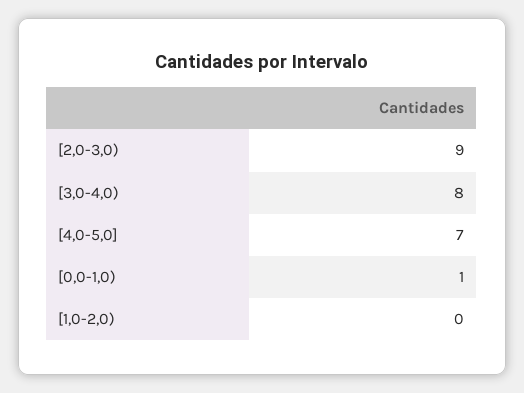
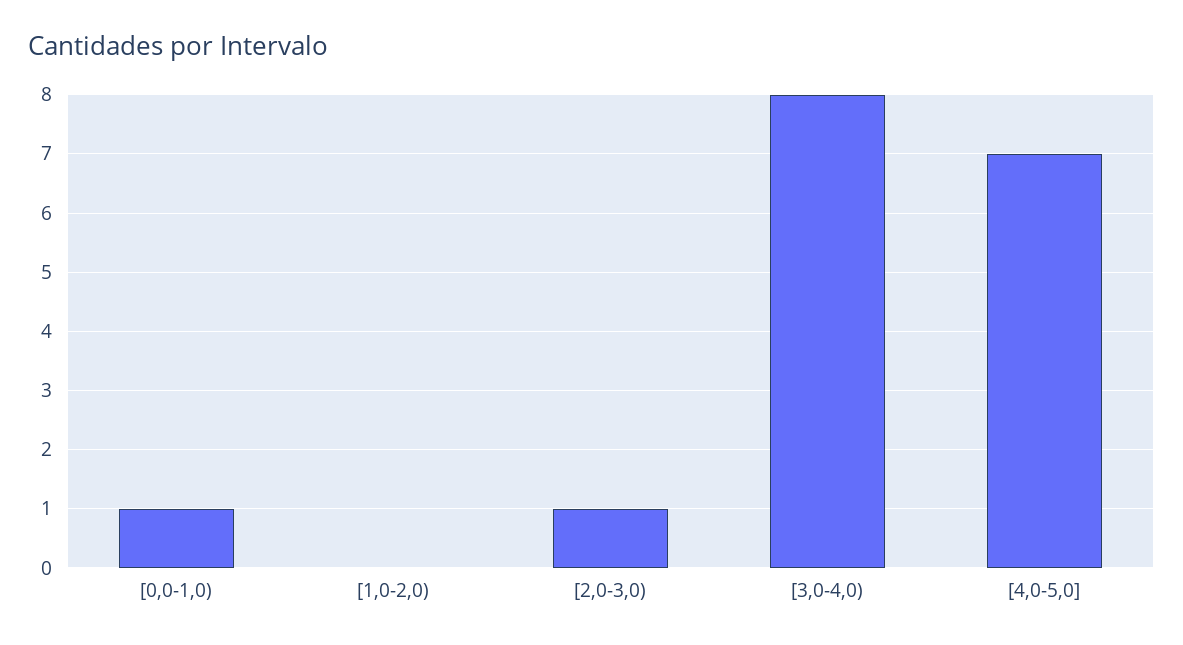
  {
-   "[2,0-3,0)": 9,
+   "[2,0-3,0)": 1,
    "[3,0-4,0)": 8,
    "[4,0-5,0]": 7,
    "[0,0-1,0)": 1,
    "[1,0-2,0)": 0
  }

